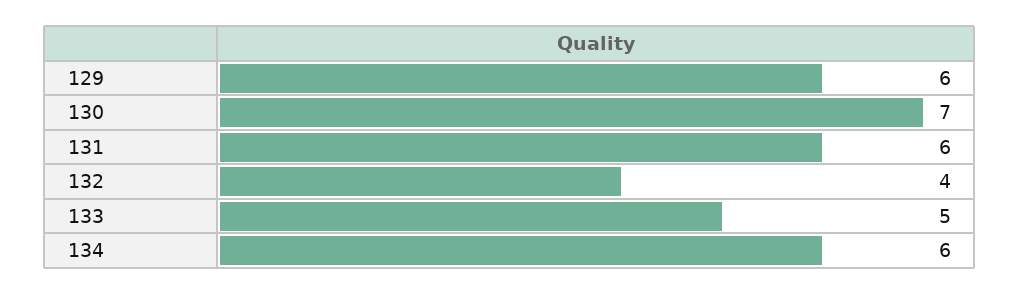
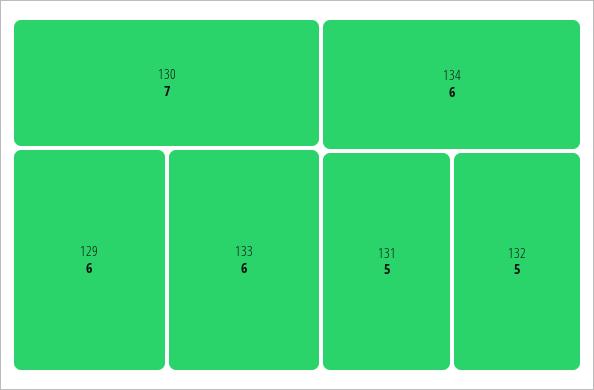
  {
    "129": 6,
    "130": 7,
-   "131": 6,
+   "131": 5,
-   "132": 4,
+   "132": 5,
-   "133": 5,
+   "133": 6,
    "134": 6
  }

